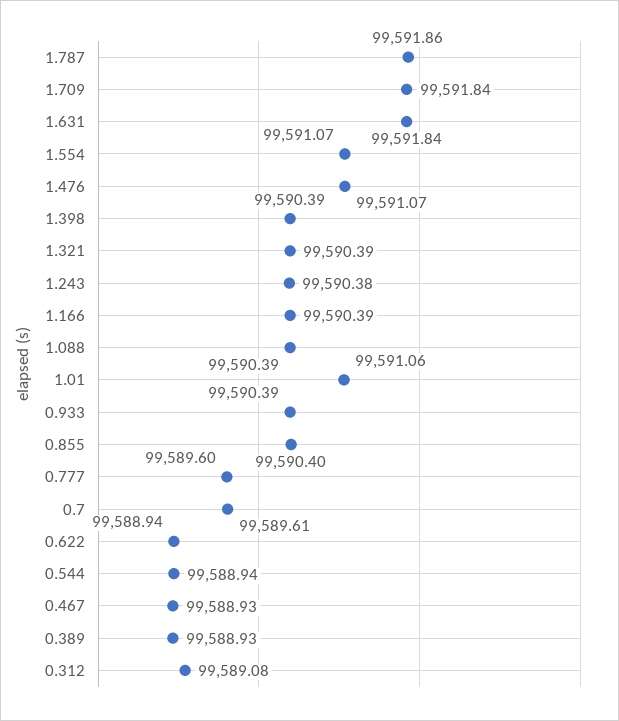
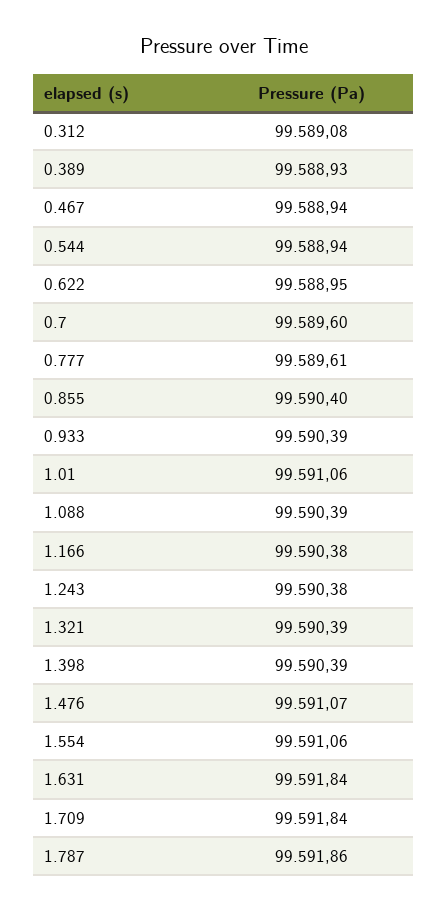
  {
    "1.787": 99591.86,
    "1.709": 99591.84,
    "1.631": 99591.84,
-   "1.554": 99591.07,
+   "1.554": 99591.06,
    "1.476": 99591.07,
    "1.398": 99590.39,
    "1.321": 99590.39,
    "1.243": 99590.38,
-   "1.166": 99590.39,
+   "1.166": 99590.38,
    "1.088": 99590.39,
    "1.01": 99591.06,
    "0.933": 99590.39,
    "0.855": 99590.4,
-   "0.777": 99589.6,
+   "0.777": 99589.61,
-   "0.7": 99589.61,
+   "0.7": 99589.6,
-   "0.622": 99588.94,
+   "0.622": 99588.95,
    "0.544": 99588.94,
-   "0.467": 99588.93,
+   "0.467": 99588.94,
    "0.389": 99588.93,
    "0.312": 99589.08
  }

